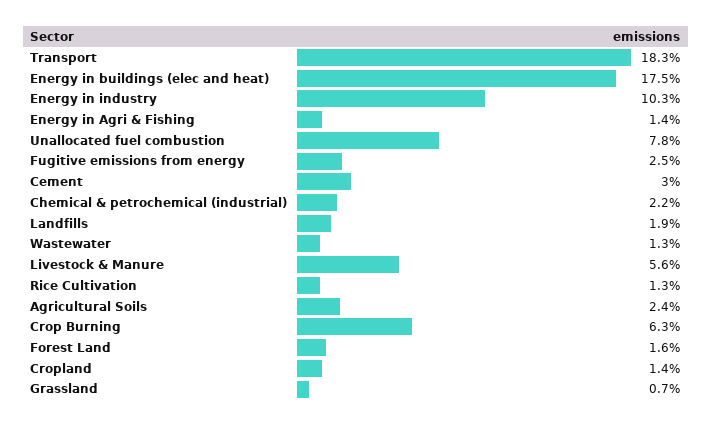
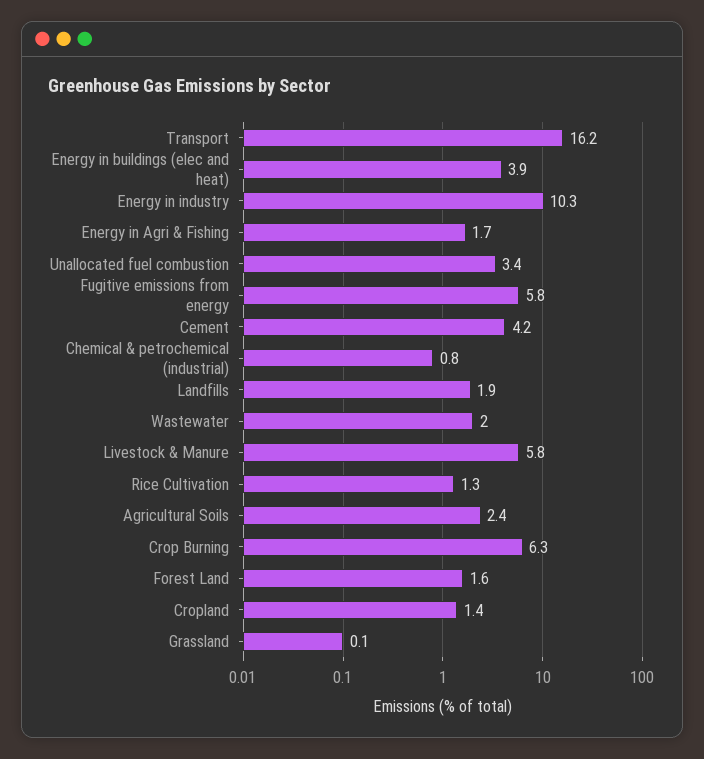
  {
-   "Transport": 18.3,
+   "Transport": 16.2,
-   "Energy in buildings (elec and heat)": 17.5,
+   "Energy in buildings (elec and heat)": 3.9,
    "Energy in industry": 10.3,
-   "Energy in Agri & Fishing": 1.4,
+   "Energy in Agri & Fishing": 1.7,
-   "Unallocated fuel combustion": 7.8,
+   "Unallocated fuel combustion": 3.4,
-   "Fugitive emissions from energy": 2.5,
+   "Fugitive emissions from energy": 5.8,
-   "Cement": 3,
+   "Cement": 4.2,
-   "Chemical & petrochemical (industrial)": 2.2,
+   "Chemical & petrochemical (industrial)": 0.8,
    "Landfills": 1.9,
-   "Wastewater": 1.3,
+   "Wastewater": 2,
-   "Livestock & Manure": 5.6,
+   "Livestock & Manure": 5.8,
    "Rice Cultivation": 1.3,
    "Agricultural Soils": 2.4,
    "Crop Burning": 6.3,
    "Forest Land": 1.6,
    "Cropland": 1.4,
-   "Grassland": 0.7
+   "Grassland": 0.1
  }

